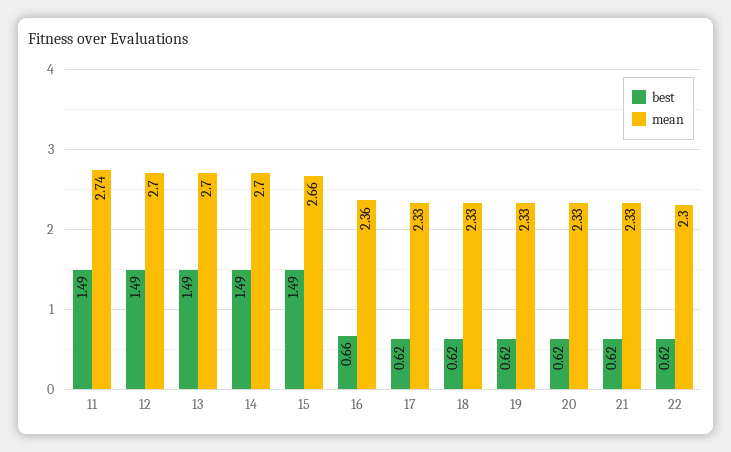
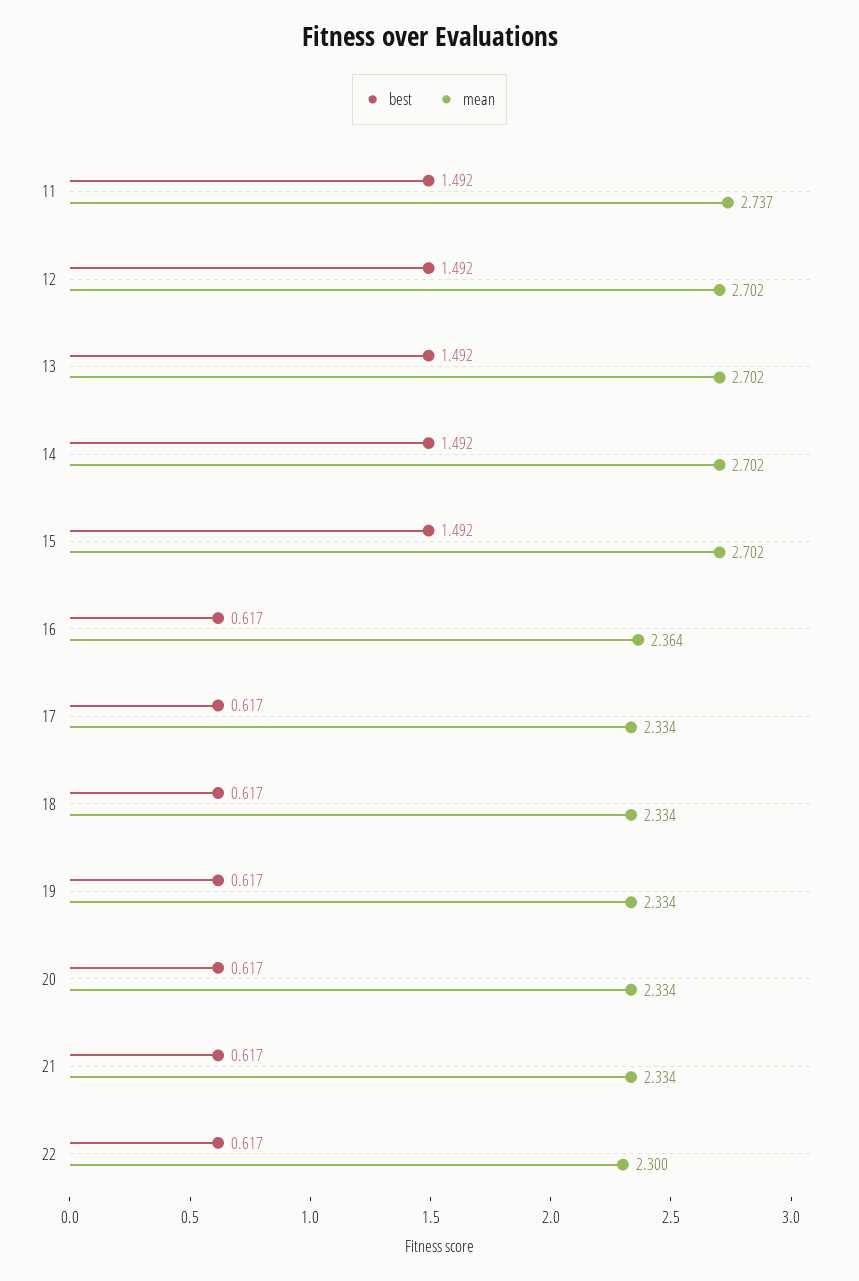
  {
    "best": {
      "11": 1.492,
      "12": 1.492,
      "13": 1.492,
      "14": 1.492,
      "15": 1.492,
-     "16": 0.66,
+     "16": 0.617,
      "17": 0.617,
      "18": 0.617,
      "19": 0.617,
      "20": 0.617,
      "21": 0.617,
      "22": 0.617
    },
    "mean": {
      "11": 2.737,
      "12": 2.702,
      "13": 2.702,
      "14": 2.702,
-     "15": 2.66,
+     "15": 2.702,
      "16": 2.364,
      "17": 2.334,
      "18": 2.334,
      "19": 2.334,
      "20": 2.334,
      "21": 2.334,
      "22": 2.3
    }
  }

